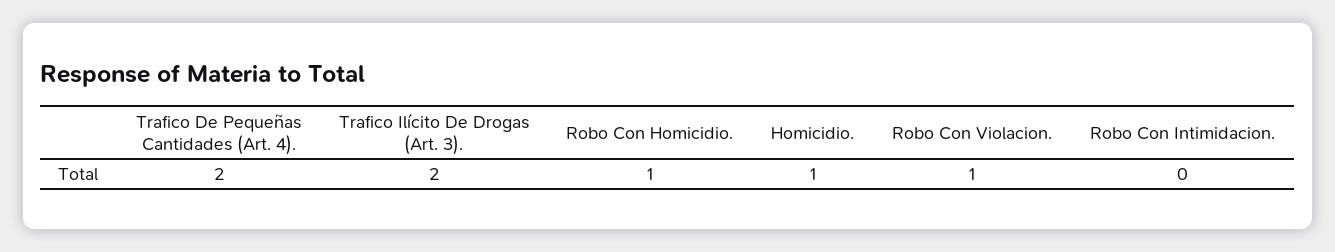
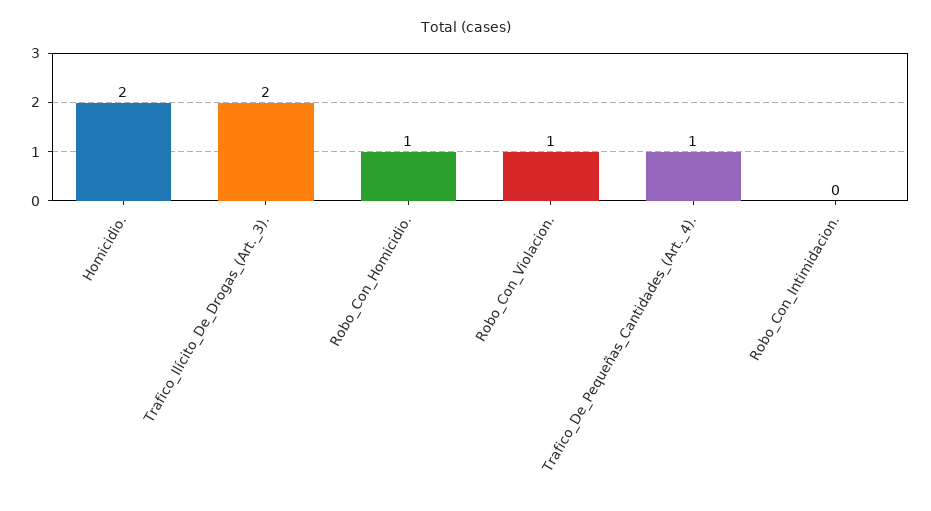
  {
-   "Trafico De Pequeñas Cantidades (Art. 4).": 2,
+   "Trafico De Pequeñas Cantidades (Art. 4).": 1,
    "Trafico Ilícito De Drogas (Art. 3).": 2,
    "Robo Con Homicidio.": 1,
-   "Homicidio.": 1,
+   "Homicidio.": 2,
    "Robo Con Violacion.": 1,
    "Robo Con Intimidacion.": 0
  }

